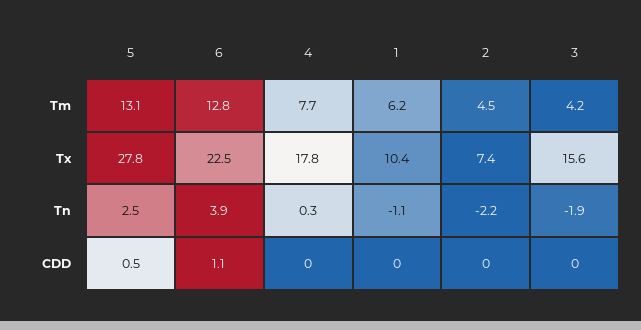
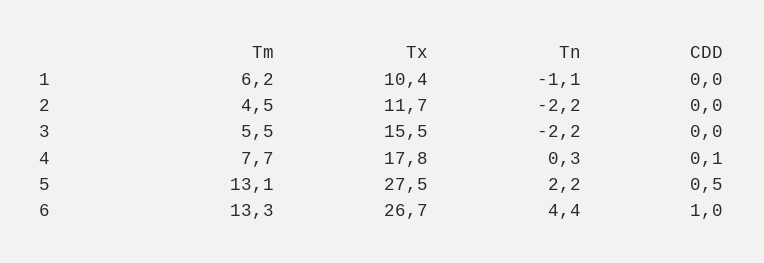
  {
    "5": {
      "Tm": 13.1,
-     "Tx": 27.8,
+     "Tx": 27.5,
-     "Tn": 2.5,
+     "Tn": 2.2,
      "CDD": 0.5
    },
    "6": {
-     "Tm": 12.8,
+     "Tm": 13.3,
-     "Tx": 22.5,
+     "Tx": 26.7,
-     "Tn": 3.9,
+     "Tn": 4.4,
-     "CDD": 1.1
+     "CDD": 1
    },
    "4": {
      "Tm": 7.7,
      "Tx": 17.8,
      "Tn": 0.3,
-     "CDD": 0
+     "CDD": 0.1
    },
    "1": {
      "Tm": 6.2,
      "Tx": 10.4,
      "Tn": -1.1,
      "CDD": 0
    },
    "2": {
      "Tm": 4.5,
-     "Tx": 7.4,
+     "Tx": 11.7,
      "Tn": -2.2,
      "CDD": 0
    },
    "3": {
-     "Tm": 4.2,
+     "Tm": 5.5,
-     "Tx": 15.6,
+     "Tx": 15.5,
-     "Tn": -1.9,
+     "Tn": -2.2,
      "CDD": 0
    }
  }

